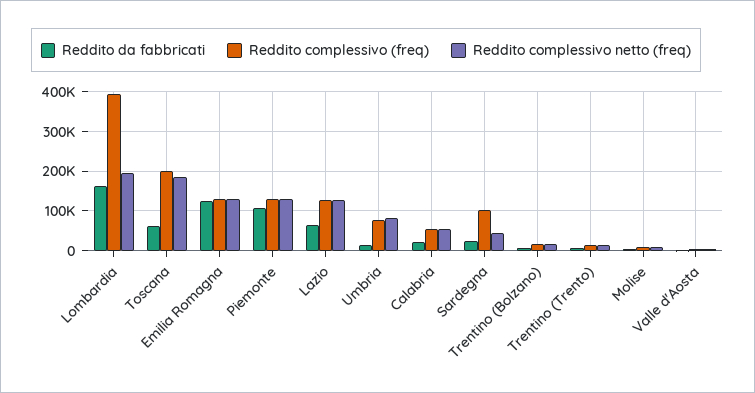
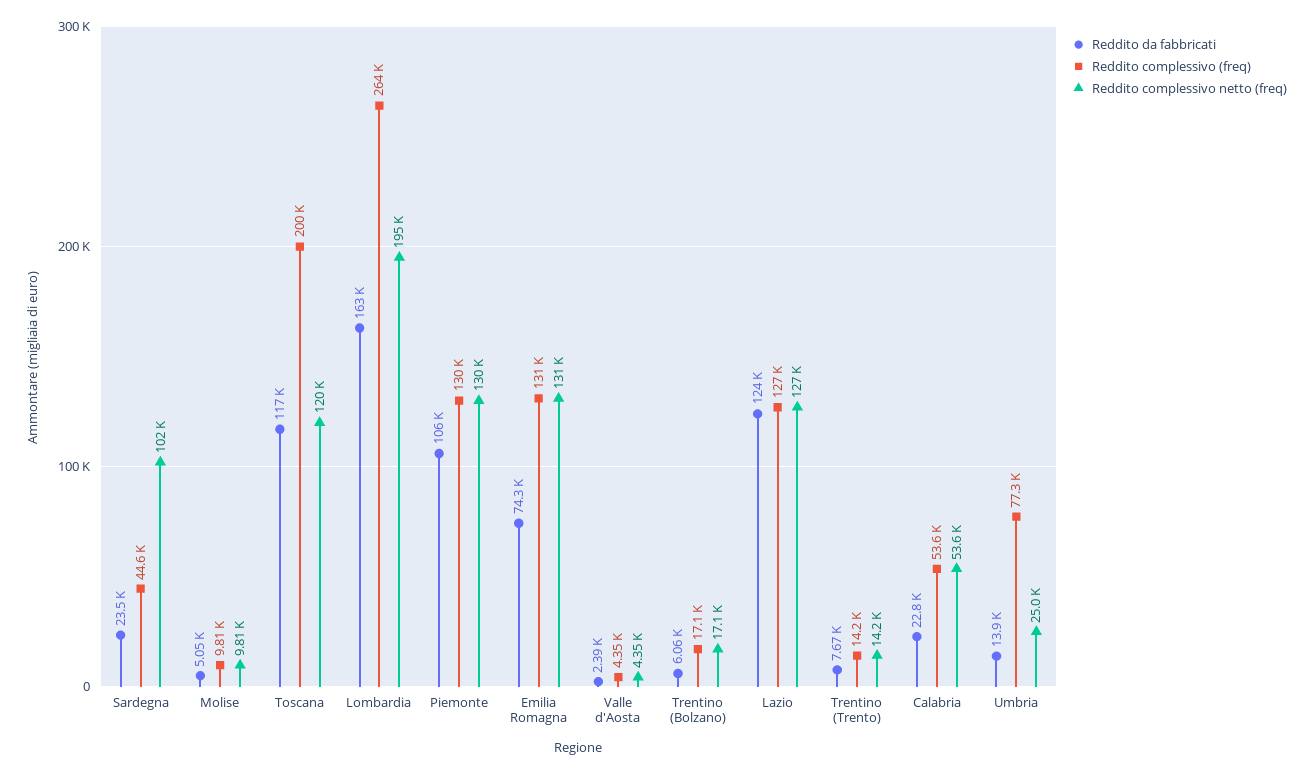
  {
    "Reddito da fabbricati": {
      "Lombardia": 163000,
-     "Toscana": 60000,
+     "Toscana": 117000,
-     "Emilia Romagna": 120000,
+     "Emilia Romagna": 74300,
      "Piemonte": 106000,
-     "Lazio": 60000,
+     "Lazio": 124000,
      "Umbria": 13900,
      "Calabria": 22800,
      "Sardegna": 23500,
      "Trentino (Bolzano)": 6060,
      "Trentino (Trento)": 7670,
      "Molise": 5050,
      "Valle d'Aosta": 2390
    },
    "Reddito complessivo (freq)": {
-     "Lombardia": 400000,
+     "Lombardia": 264000,
      "Toscana": 200000,
      "Emilia Romagna": 131000,
      "Piemonte": 130000,
      "Lazio": 127000,
      "Umbria": 77300,
      "Calabria": 53600,
-     "Sardegna": 100000,
+     "Sardegna": 44600,
      "Trentino (Bolzano)": 17100,
      "Trentino (Trento)": 14200,
      "Molise": 9810,
      "Valle d'Aosta": 4350
    },
    "Reddito complessivo netto (freq)": {
      "Lombardia": 195000,
-     "Toscana": 180000,
+     "Toscana": 120000,
      "Emilia Romagna": 131000,
      "Piemonte": 130000,
      "Lazio": 127000,
-     "Umbria": 80000,
+     "Umbria": 25000,
      "Calabria": 53600,
-     "Sardegna": 40000,
+     "Sardegna": 102000,
      "Trentino (Bolzano)": 17100,
      "Trentino (Trento)": 14200,
      "Molise": 9810,
      "Valle d'Aosta": 4350
    }
  }

